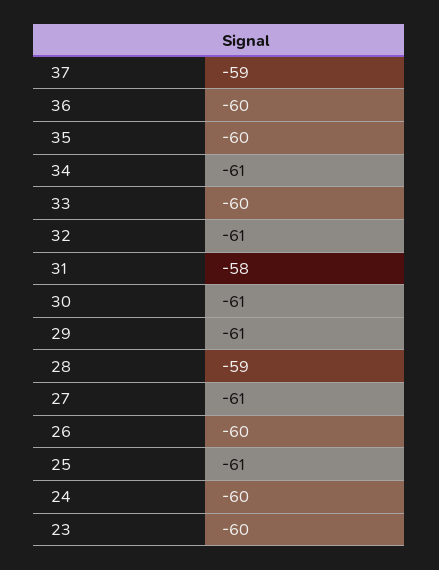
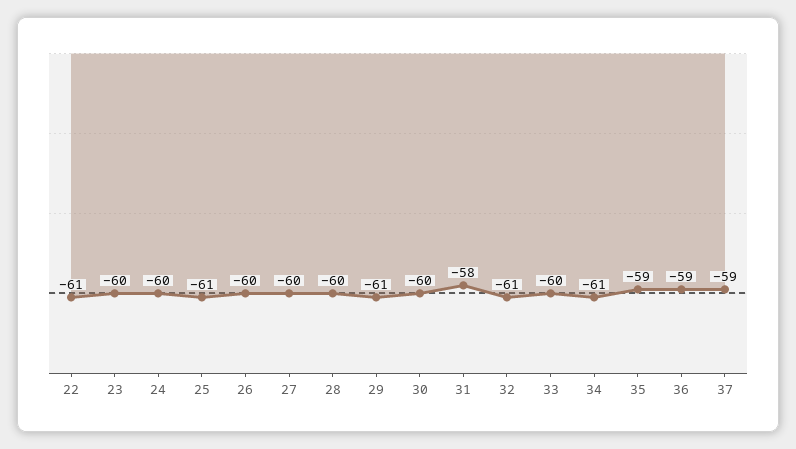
  {
    "37": -59,
-   "36": -60,
+   "36": -59,
-   "35": -60,
+   "35": -59,
    "34": -61,
    "33": -60,
    "32": -61,
    "31": -58,
-   "30": -61,
+   "30": -60,
    "29": -61,
-   "28": -59,
+   "28": -60,
-   "27": -61,
+   "27": -60,
    "26": -60,
    "25": -61,
    "24": -60,
-   "23": -60
+   "23": -60,
+   "22": -61
  }

